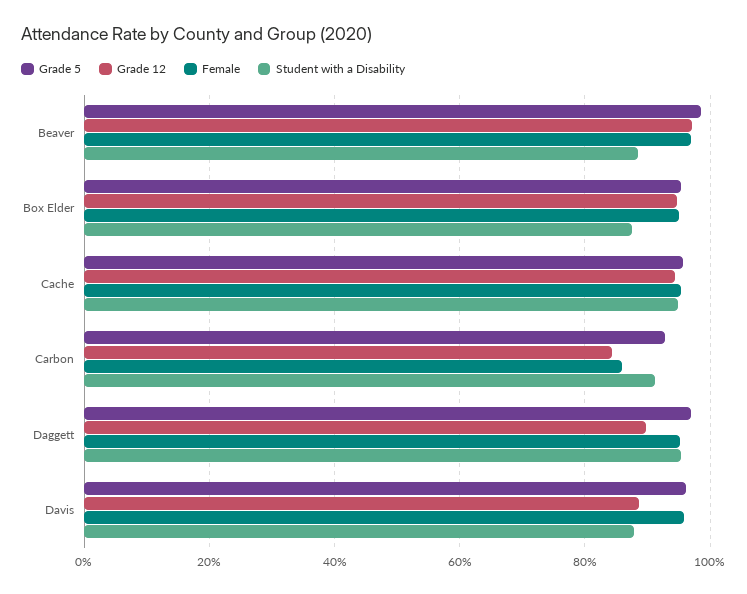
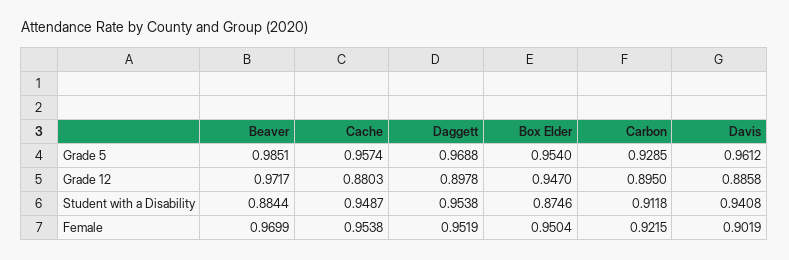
  {
    "Grade 5": {
      "Beaver": 0.9851,
      "Box Elder": 0.954,
      "Cache": 0.9574,
      "Carbon": 0.9285,
      "Daggett": 0.9688,
      "Davis": 0.9612
    },
    "Grade 12": {
      "Beaver": 0.9717,
      "Box Elder": 0.947,
-     "Cache": 0.94,
+     "Cache": 0.8803,
-     "Carbon": 0.84,
+     "Carbon": 0.895,
      "Daggett": 0.8978,
      "Davis": 0.8858
    },
    "Female": {
      "Beaver": 0.9699,
      "Box Elder": 0.9504,
      "Cache": 0.9538,
-     "Carbon": 0.86,
+     "Carbon": 0.9215,
      "Daggett": 0.9519,
-     "Davis": 0.96
+     "Davis": 0.9019
    },
    "Student with a Disability": {
      "Beaver": 0.8844,
      "Box Elder": 0.8746,
      "Cache": 0.9487,
      "Carbon": 0.9118,
      "Daggett": 0.9538,
-     "Davis": 0.88
+     "Davis": 0.9408
    }
  }

